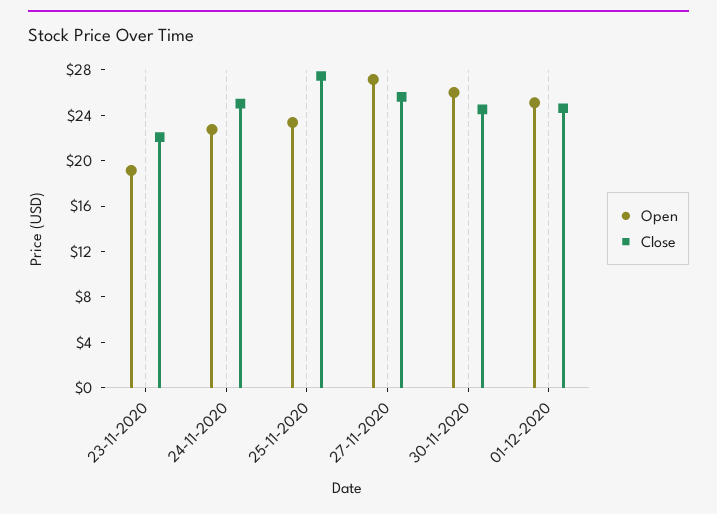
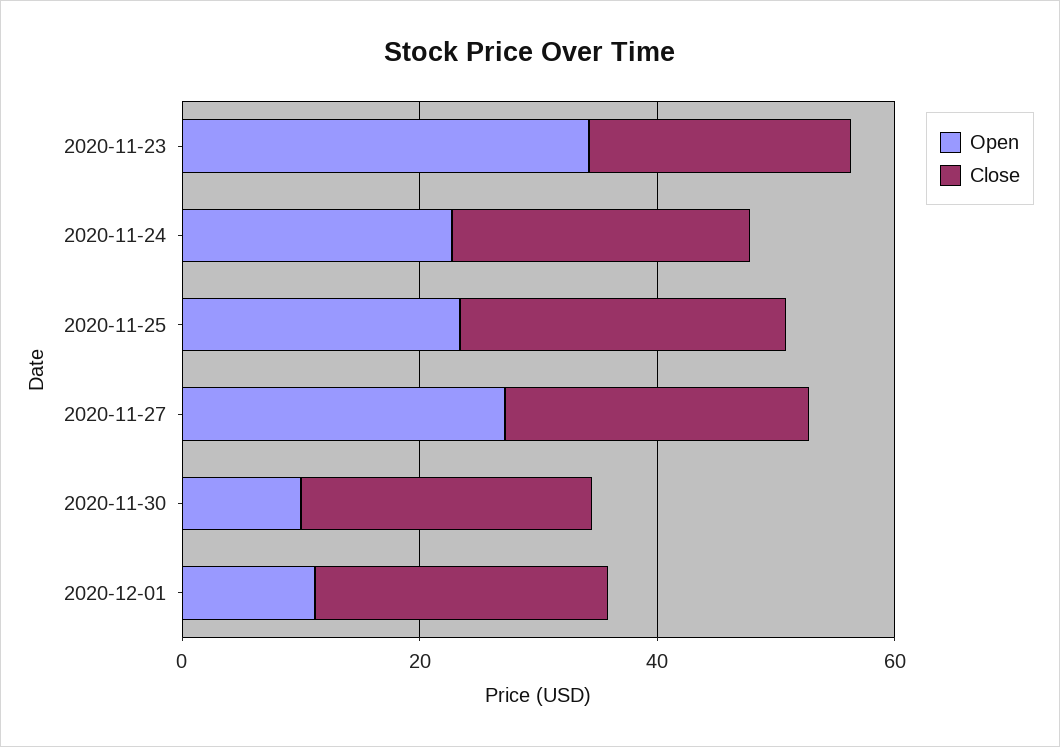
  {
    "Open": {
-     "23-11-2020": 19,
+     "23-11-2020": 35,
      "24-11-2020": 23,
      "25-11-2020": 23,
      "27-11-2020": 27,
-     "30-11-2020": 26,
+     "30-11-2020": 10,
-     "01-12-2020": 25
+     "01-12-2020": 10
    },
    "Close": {
      "23-11-2020": 22,
      "24-11-2020": 25,
      "25-11-2020": 27,
      "27-11-2020": 26,
      "30-11-2020": 25,
      "01-12-2020": 25
    }
  }

